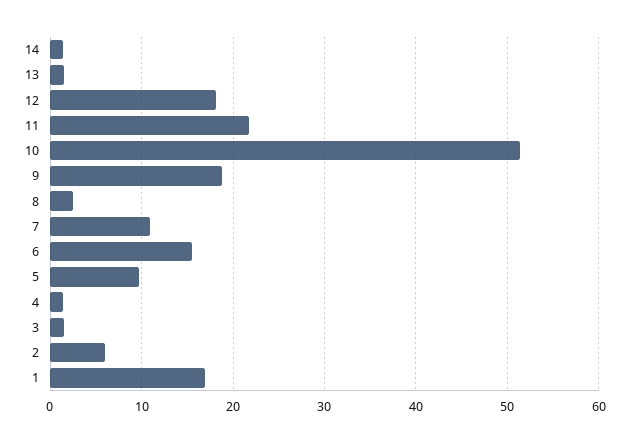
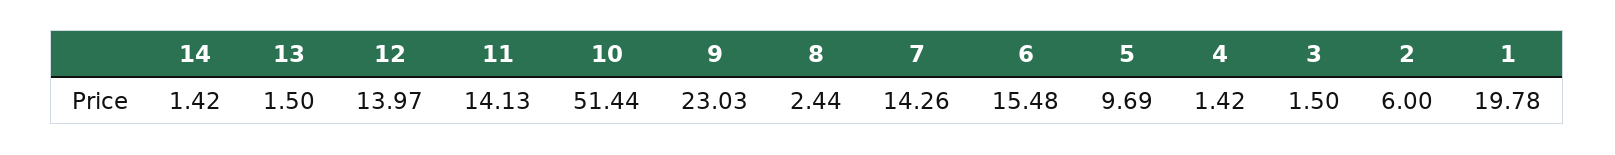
  {
    "14": 1.42,
    "13": 1.5,
-   "12": 18,
+   "12": 13.97,
-   "11": 22,
+   "11": 14.13,
    "10": 51.44,
-   "9": 19,
+   "9": 23.03,
    "8": 2.44,
-   "7": 11,
+   "7": 14.26,
    "6": 15.48,
    "5": 9.69,
    "4": 1.42,
    "3": 1.5,
    "2": 6,
-   "1": 17
+   "1": 19.78
  }

